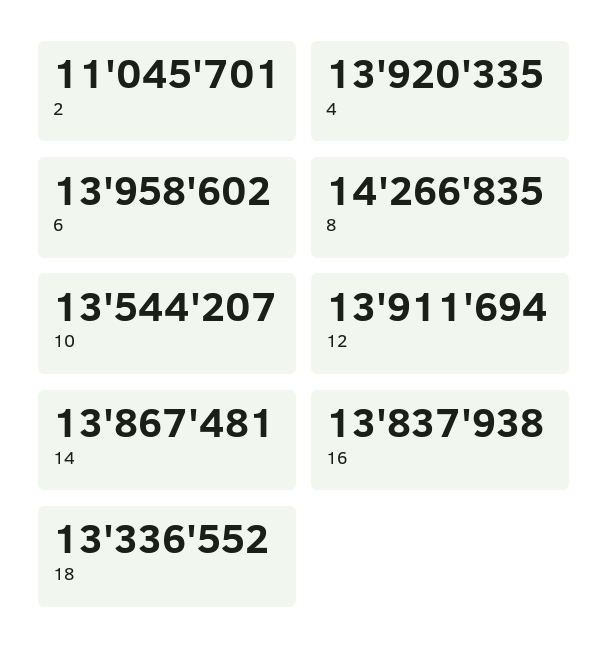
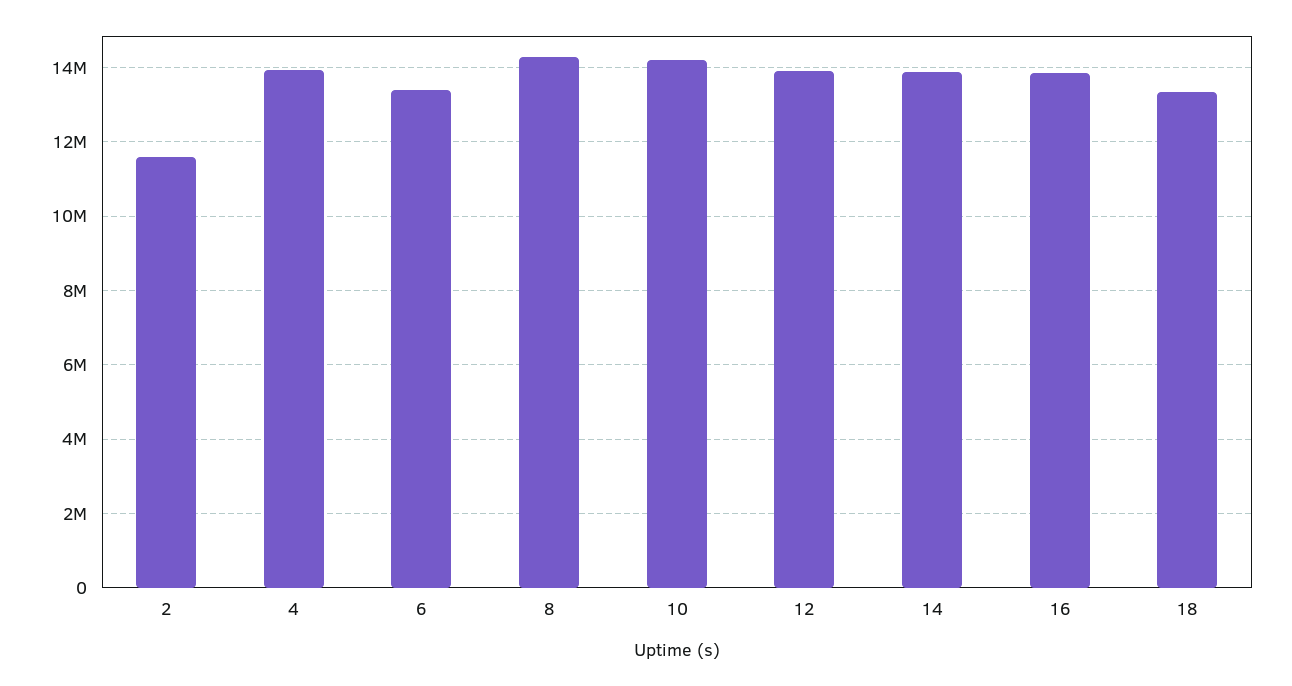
  {
-   "2": 11045701,
+   "2": 11600000,
    "4": 13920335,
-   "6": 13958602,
+   "6": 13400000,
    "8": 14266835,
-   "10": 13544207,
+   "10": 14200000,
    "12": 13911694,
    "14": 13867481,
    "16": 13837938,
    "18": 13336552
  }

